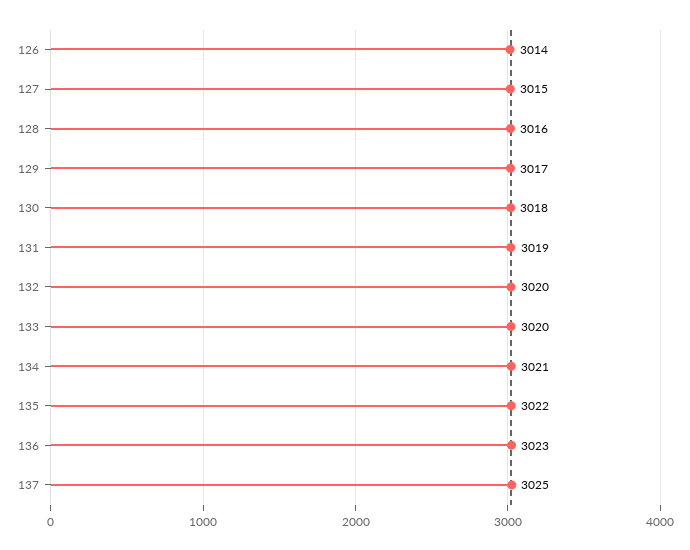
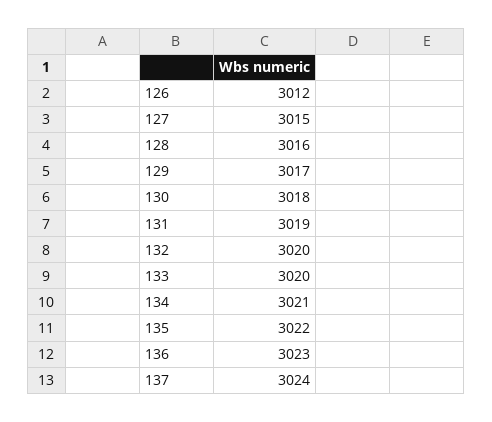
  {
-   "126": 3014,
+   "126": 3012,
    "127": 3015,
    "128": 3016,
    "129": 3017,
    "130": 3018,
    "131": 3019,
    "132": 3020,
    "133": 3020,
    "134": 3021,
    "135": 3022,
    "136": 3023,
-   "137": 3025
+   "137": 3024
  }

